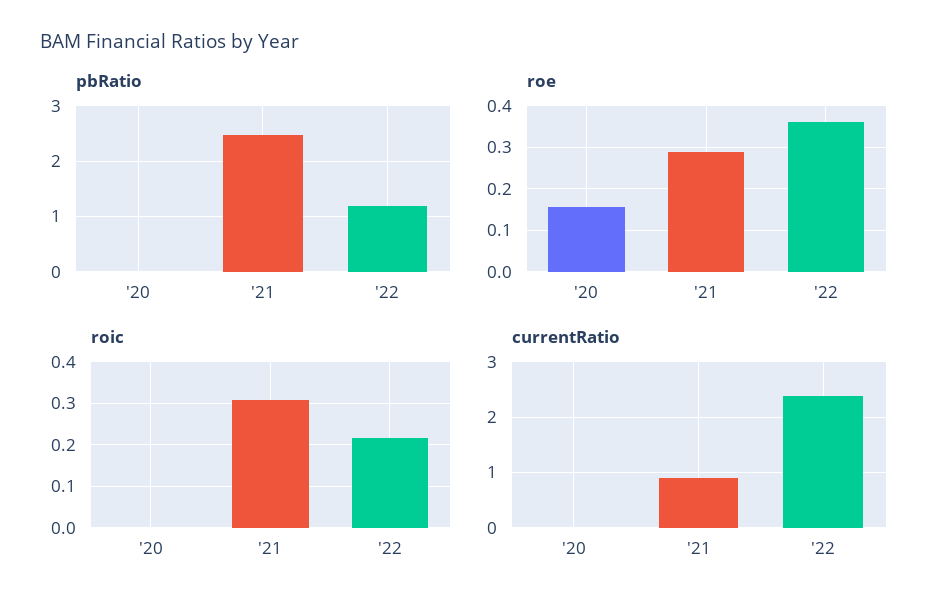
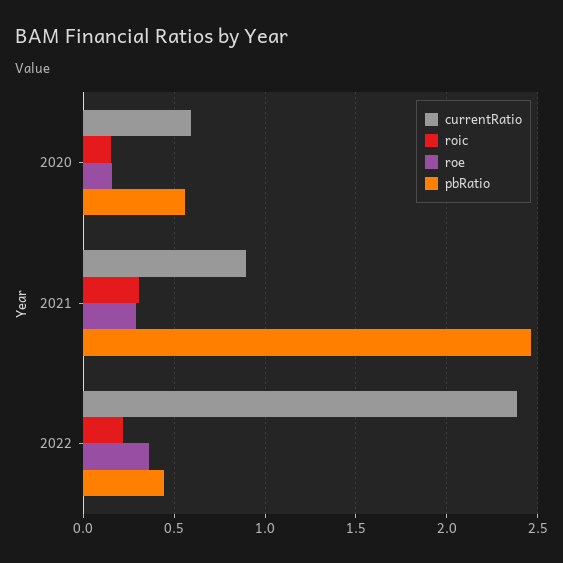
  {
    "pbRatio": {
-     "'20": 0,
+     "'20": 0.55,
      "'21": 2.45,
-     "'22": 1.2
+     "'22": 0.45
    },
    "roe": {
      "'20": 0.16,
      "'21": 0.28,
      "'22": 0.36
    },
    "roic": {
-     "'20": 0,
+     "'20": 0.15,
      "'21": 0.3,
      "'22": 0.22
    },
    "currentRatio": {
-     "'20": 0,
+     "'20": 0.6,
      "'21": 0.9,
      "'22": 2.4
    }
  }

